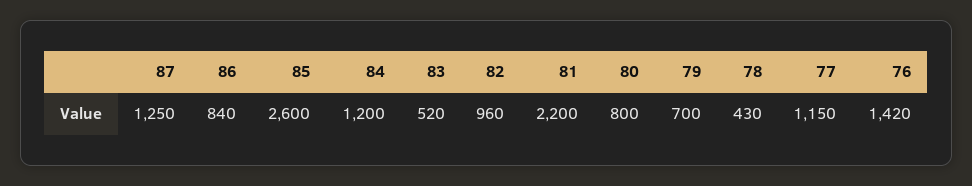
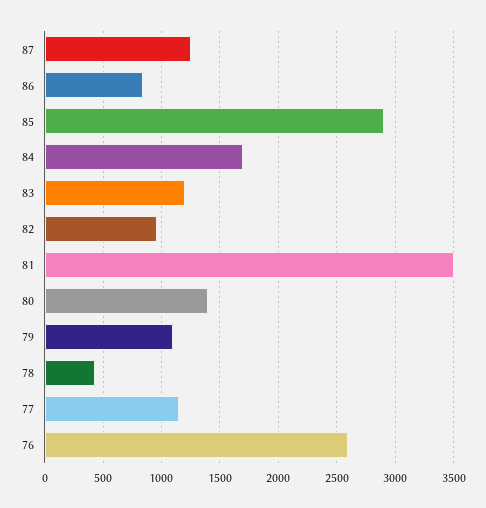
  {
    "87": 1250,
    "86": 840,
-   "85": 2600,
+   "85": 2900,
-   "84": 1200,
+   "84": 1700,
-   "83": 520,
+   "83": 1200,
    "82": 960,
-   "81": 2200,
+   "81": 3500,
-   "80": 800,
+   "80": 1400,
-   "79": 700,
+   "79": 1100,
    "78": 430,
    "77": 1150,
-   "76": 1420
+   "76": 2600
  }

